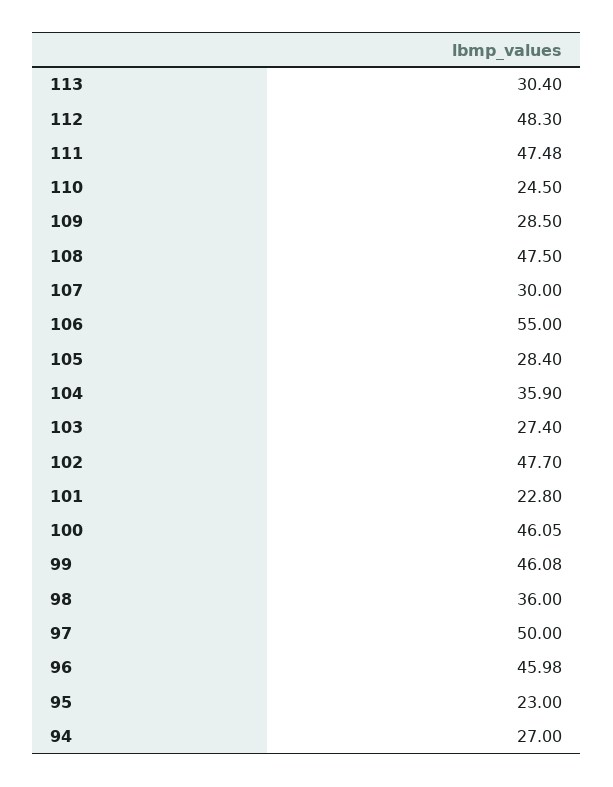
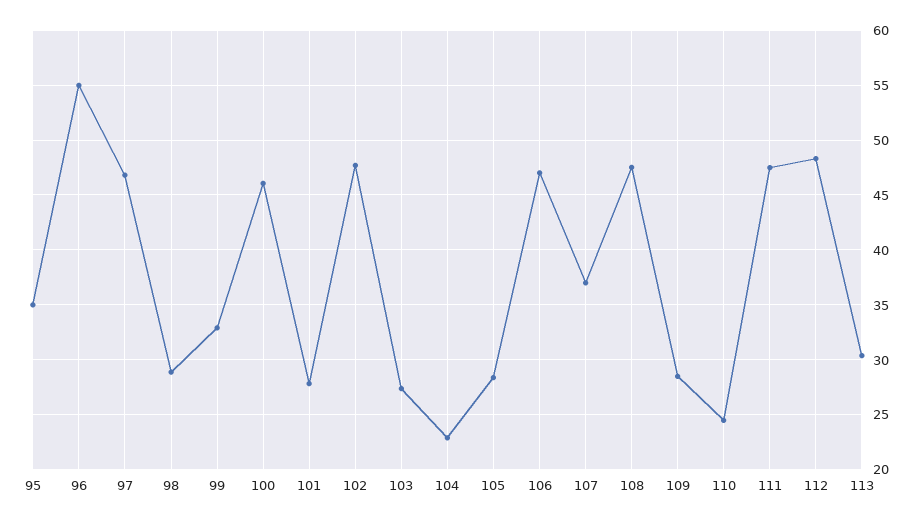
  {
    "113": 30.4,
    "112": 48.3,
    "111": 47.48,
    "110": 24.5,
    "109": 28.5,
    "108": 47.5,
-   "107": 30,
+   "107": 37,
-   "106": 55,
+   "106": 47,
    "105": 28.4,
-   "104": 35.9,
+   "104": 23,
    "103": 27.4,
    "102": 47.7,
-   "101": 22.8,
+   "101": 28,
    "100": 46.05,
-   "99": 46.08,
+   "99": 33,
-   "98": 36,
+   "98": 29,
-   "97": 50,
+   "97": 47,
-   "96": 45.98,
+   "96": 55,
-   "95": 23,
+   "95": 35
-   "94": 27
  }

